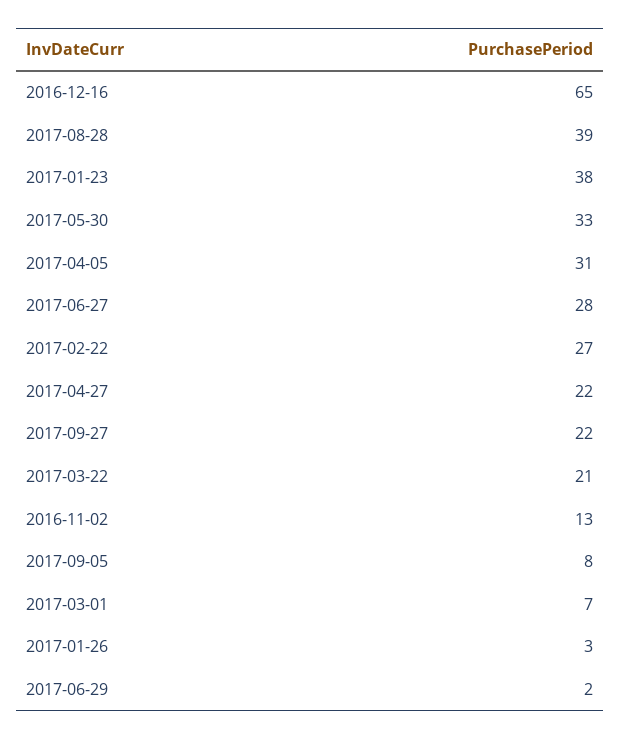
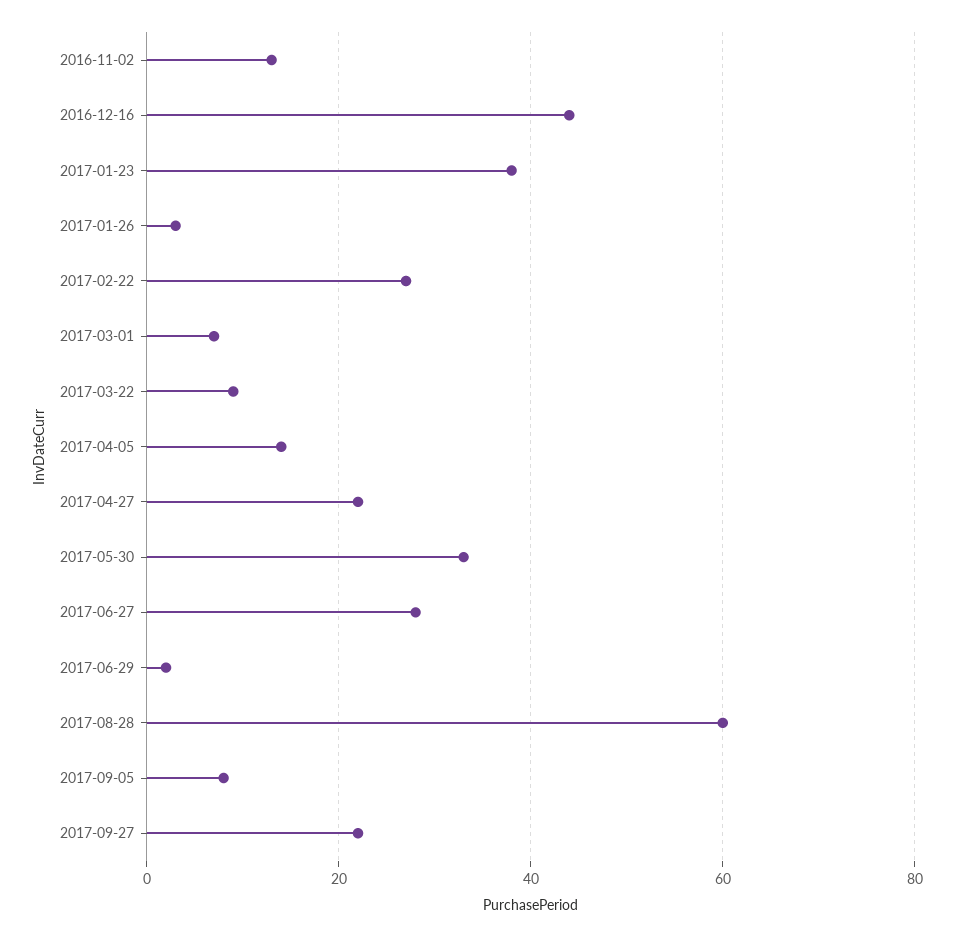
  {
-   "2016-12-16": 65,
+   "2016-12-16": 45,
-   "2017-08-28": 39,
+   "2017-08-28": 60,
    "2017-01-23": 38,
    "2017-05-30": 33,
-   "2017-04-05": 31,
+   "2017-04-05": 15,
    "2017-06-27": 28,
    "2017-02-22": 27,
    "2017-04-27": 22,
    "2017-09-27": 22,
-   "2017-03-22": 21,
+   "2017-03-22": 10,
    "2016-11-02": 13,
    "2017-09-05": 8,
    "2017-03-01": 7,
    "2017-01-26": 3,
    "2017-06-29": 2
  }

